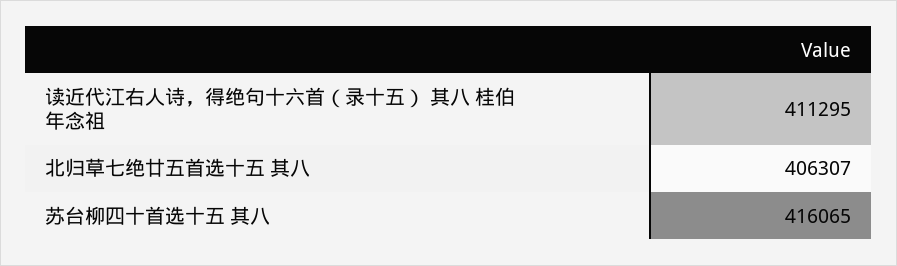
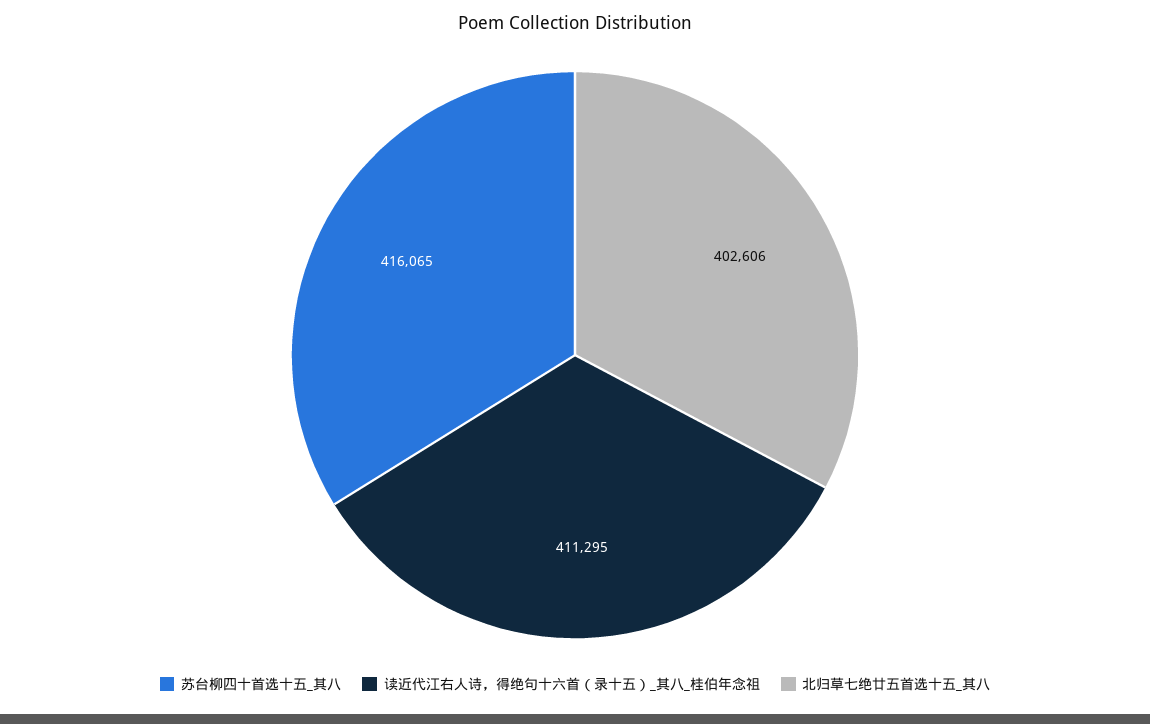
  {
    "读近代江右人诗，得绝句十六首（录十五） 其八 桂伯年念祖": 411295,
-   "北归草七绝廿五首选十五 其八": 406307,
+   "北归草七绝廿五首选十五 其八": 402606,
    "苏台柳四十首选十五 其八": 416065
  }

